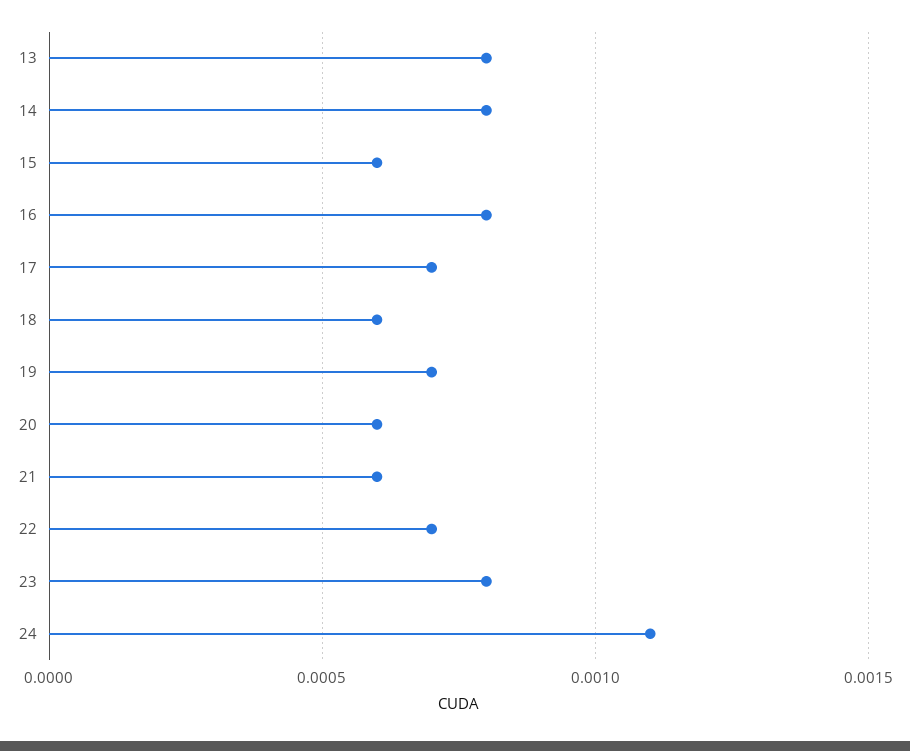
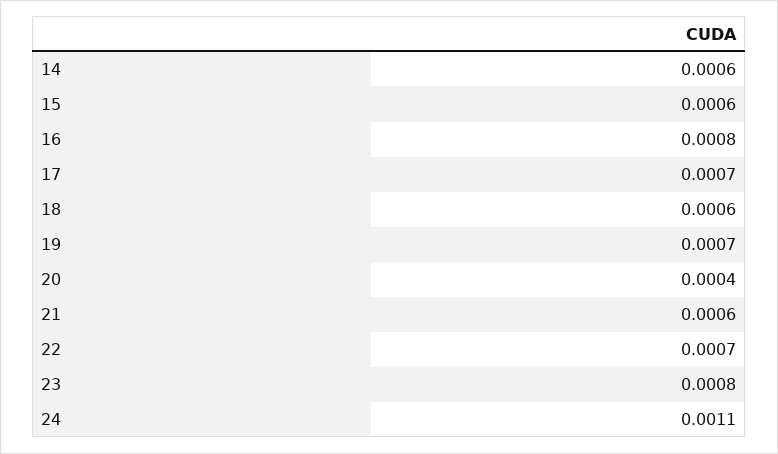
  {
-   "13": 0.0008,
-   "14": 0.0008,
+   "14": 0.0006,
    "15": 0.0006,
    "16": 0.0008,
    "17": 0.0007,
    "18": 0.0006,
    "19": 0.0007,
-   "20": 0.0006,
+   "20": 0.0004,
    "21": 0.0006,
    "22": 0.0007,
    "23": 0.0008,
    "24": 0.0011
  }

